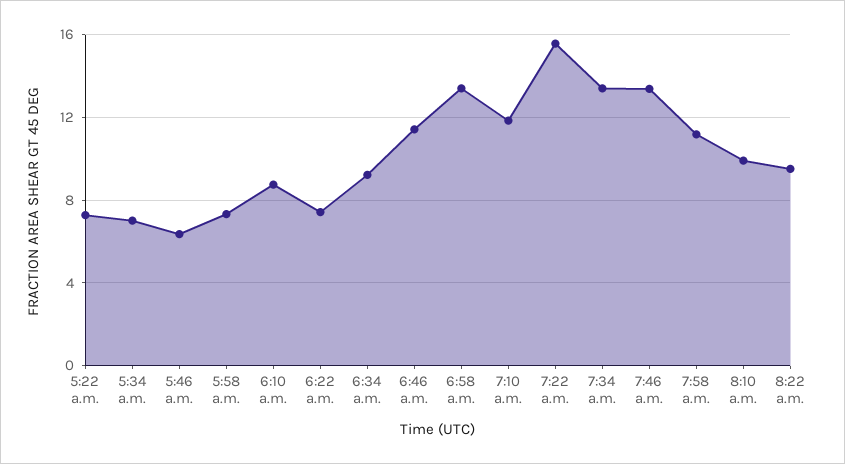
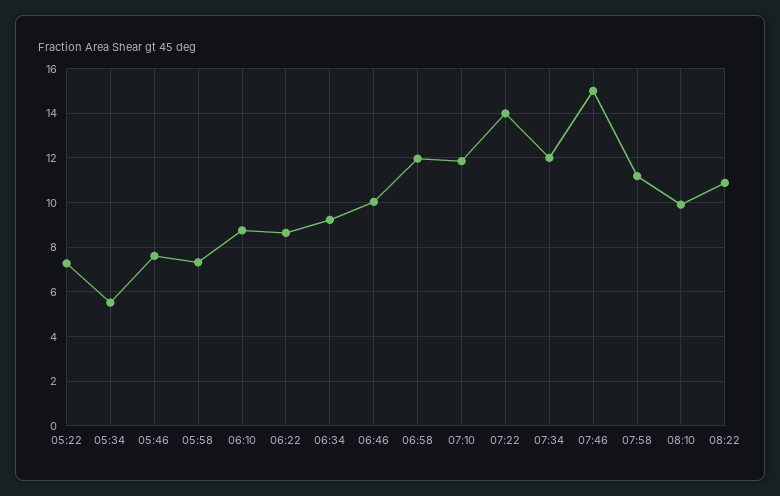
  {
    "5:22 a.m.": 7.5,
-   "5:34 a.m.": 7,
+   "5:34 a.m.": 5.5,
-   "5:46 a.m.": 6.5,
+   "5:46 a.m.": 7.5,
    "5:58 a.m.": 7.5,
    "6:10 a.m.": 9,
-   "6:22 a.m.": 7.5,
+   "6:22 a.m.": 8.5,
    "6:34 a.m.": 9,
-   "6:46 a.m.": 11.5,
+   "6:46 a.m.": 10,
-   "6:58 a.m.": 13.5,
+   "6:58 a.m.": 12,
    "7:10 a.m.": 12,
-   "7:22 a.m.": 15.5,
+   "7:22 a.m.": 14,
-   "7:34 a.m.": 13.5,
+   "7:34 a.m.": 12,
-   "7:46 a.m.": 13.5,
+   "7:46 a.m.": 15,
    "7:58 a.m.": 11,
    "8:10 a.m.": 10,
-   "8:22 a.m.": 9.5
+   "8:22 a.m.": 11
  }

